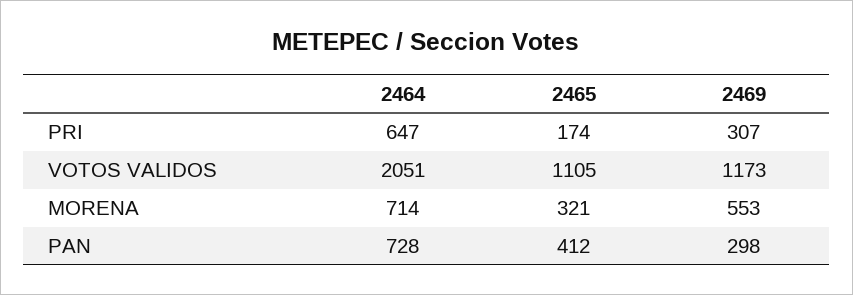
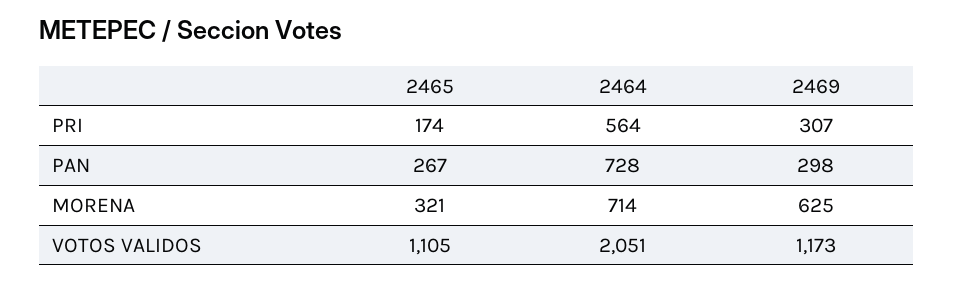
  {
    "2464": {
-     "PRI": 647,
+     "PRI": 564,
      "VOTOS VALIDOS": 2051,
      "MORENA": 714,
      "PAN": 728
    },
    "2465": {
      "PRI": 174,
      "VOTOS VALIDOS": 1105,
      "MORENA": 321,
-     "PAN": 412
+     "PAN": 267
    },
    "2469": {
      "PRI": 307,
      "VOTOS VALIDOS": 1173,
-     "MORENA": 553,
+     "MORENA": 625,
      "PAN": 298
    }
  }

